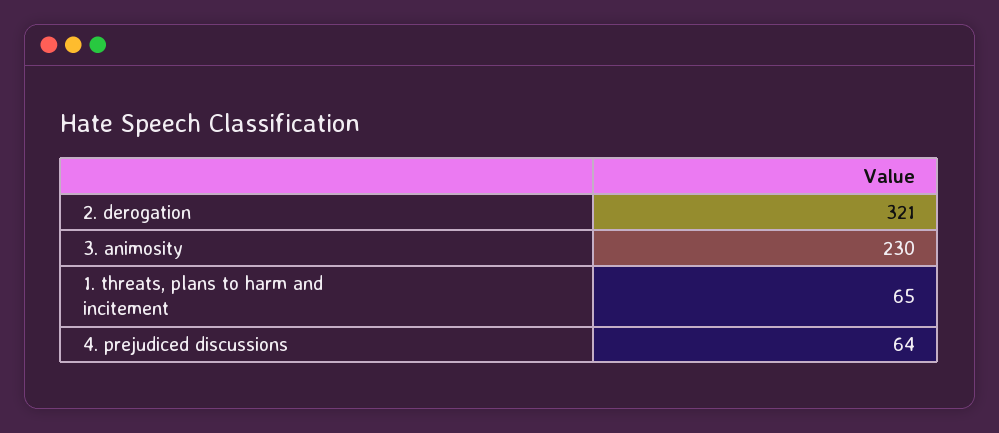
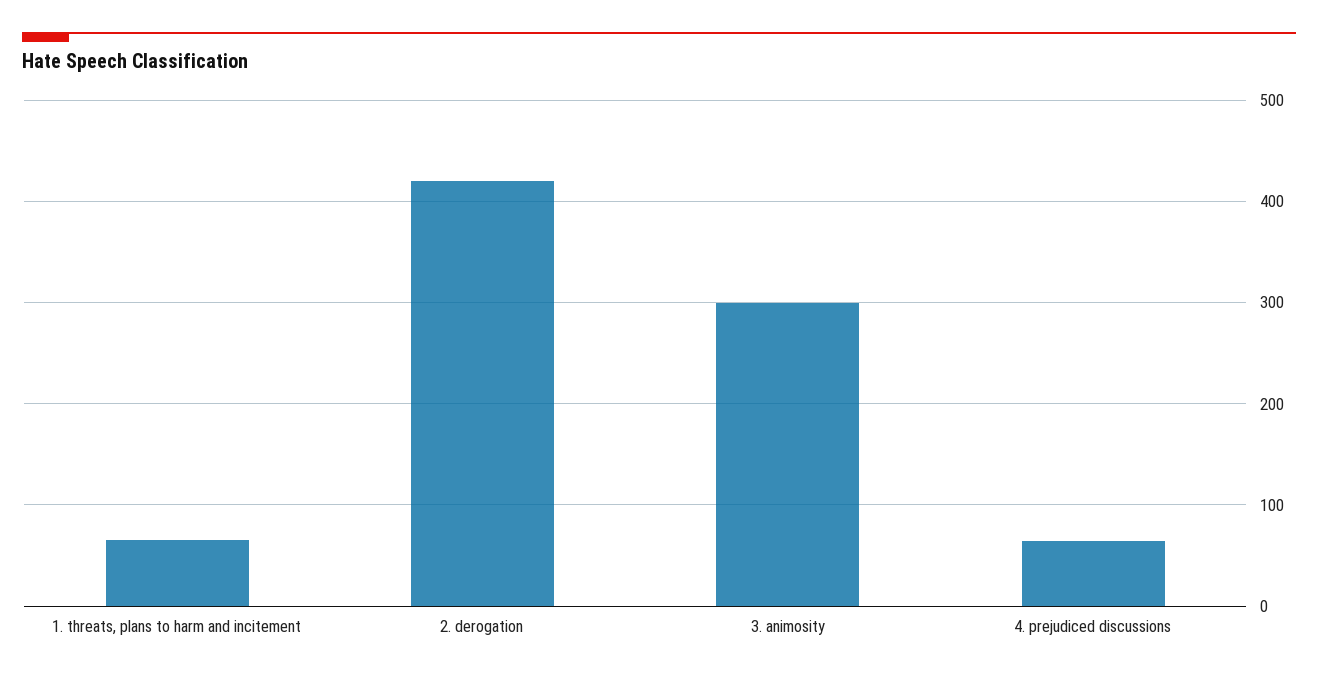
  {
-   "2. derogation": 321,
+   "2. derogation": 420,
-   "3. animosity": 230,
+   "3. animosity": 300,
    "1. threats, plans to harm and incitement": 65,
    "4. prejudiced discussions": 64
  }

